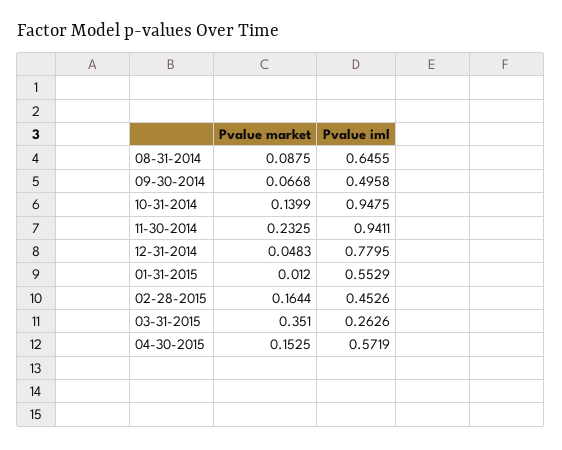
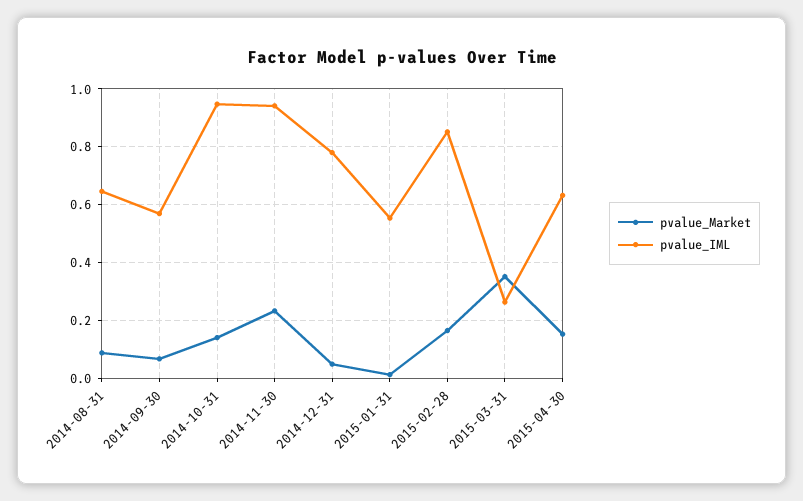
  {
    "Pvalue market": {
      "08-31-2014": 0.0875,
      "09-30-2014": 0.0668,
      "10-31-2014": 0.1399,
      "11-30-2014": 0.2325,
      "12-31-2014": 0.0483,
      "01-31-2015": 0.012,
      "02-28-2015": 0.1644,
      "03-31-2015": 0.351,
      "04-30-2015": 0.1525
    },
    "Pvalue iml": {
      "08-31-2014": 0.6455,
-     "09-30-2014": 0.4958,
+     "09-30-2014": 0.575,
      "10-31-2014": 0.9475,
      "11-30-2014": 0.9411,
      "12-31-2014": 0.7795,
      "01-31-2015": 0.5529,
-     "02-28-2015": 0.4526,
+     "02-28-2015": 0.85,
      "03-31-2015": 0.2626,
-     "04-30-2015": 0.5719
+     "04-30-2015": 0.625
    }
  }

